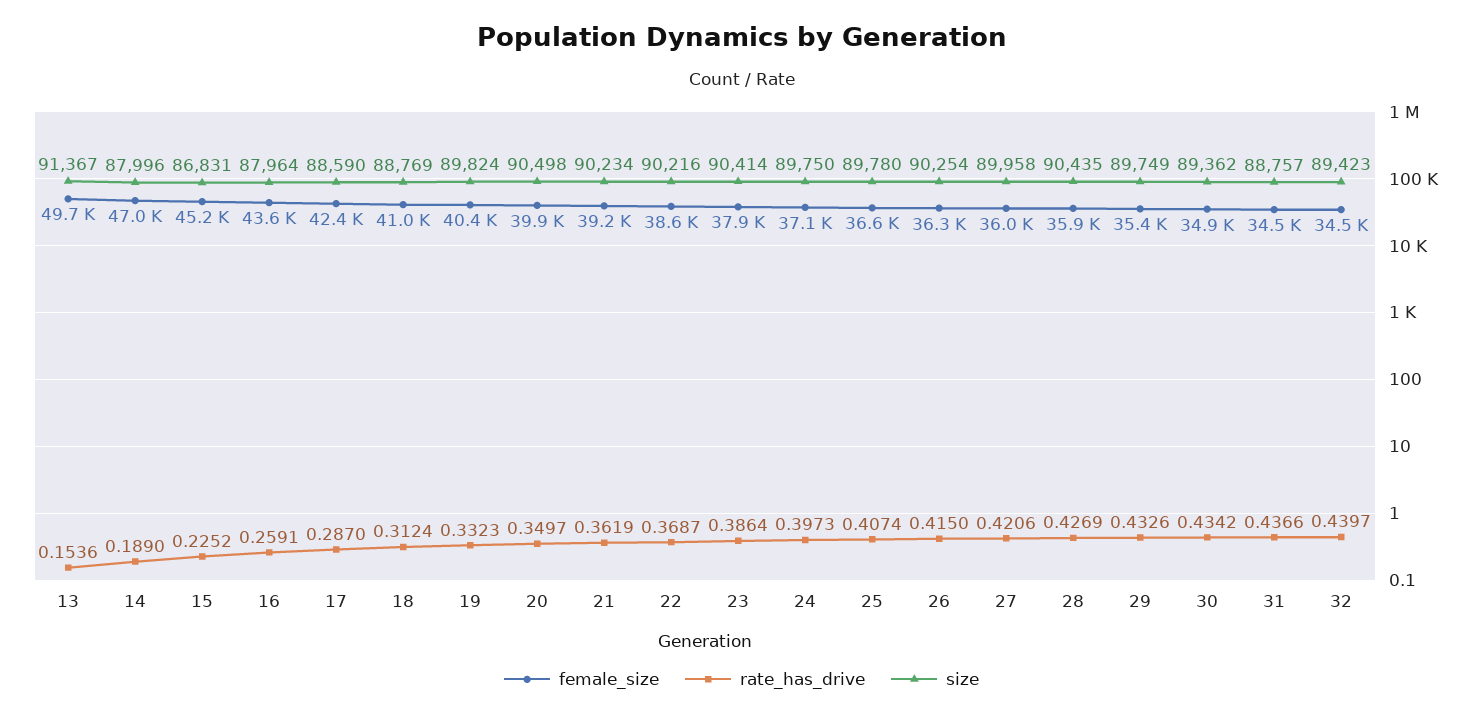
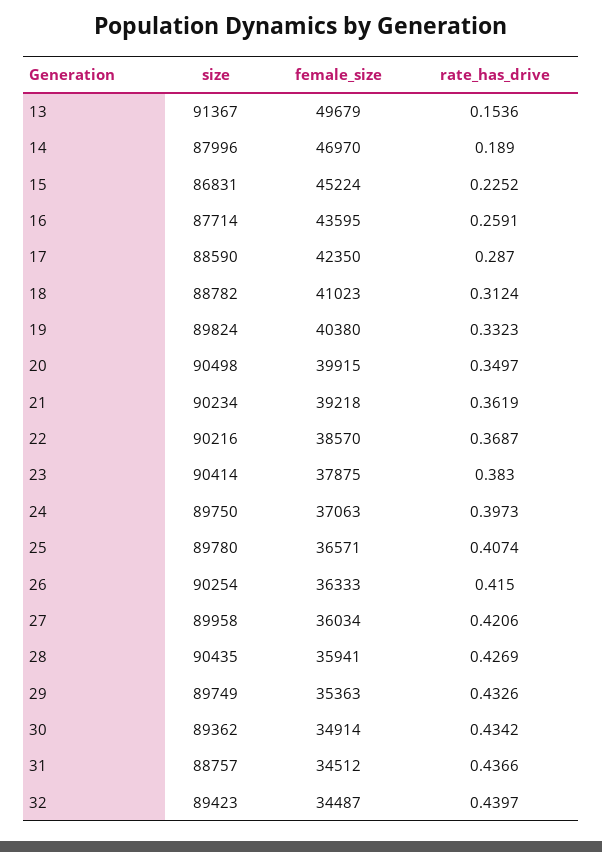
  {
    "female_size": {
      "13": 49679,
      "14": 46970,
      "15": 45224,
      "16": 43595,
      "17": 42350,
      "18": 41023,
      "19": 40380,
      "20": 39915,
      "21": 39218,
      "22": 38570,
      "23": 37875,
      "24": 37063,
      "25": 36571,
      "26": 36333,
      "27": 36034,
      "28": 35941,
      "29": 35363,
      "30": 34914,
      "31": 34512,
      "32": 34487
    },
    "rate_has_drive": {
      "13": 0.1536,
      "14": 0.189,
      "15": 0.2252,
      "16": 0.2591,
      "17": 0.287,
      "18": 0.3124,
      "19": 0.3323,
      "20": 0.3497,
      "21": 0.3619,
      "22": 0.3687,
-     "23": 0.3864,
+     "23": 0.383,
      "24": 0.3973,
      "25": 0.4074,
      "26": 0.415,
      "27": 0.4206,
      "28": 0.4269,
      "29": 0.4326,
      "30": 0.4342,
      "31": 0.4366,
      "32": 0.4397
    },
    "size": {
      "13": 91367,
      "14": 87996,
      "15": 86831,
-     "16": 87964,
+     "16": 87714,
      "17": 88590,
-     "18": 88769,
+     "18": 88782,
      "19": 89824,
      "20": 90498,
      "21": 90234,
      "22": 90216,
      "23": 90414,
      "24": 89750,
      "25": 89780,
      "26": 90254,
      "27": 89958,
      "28": 90435,
      "29": 89749,
      "30": 89362,
      "31": 88757,
      "32": 89423
    }
  }

